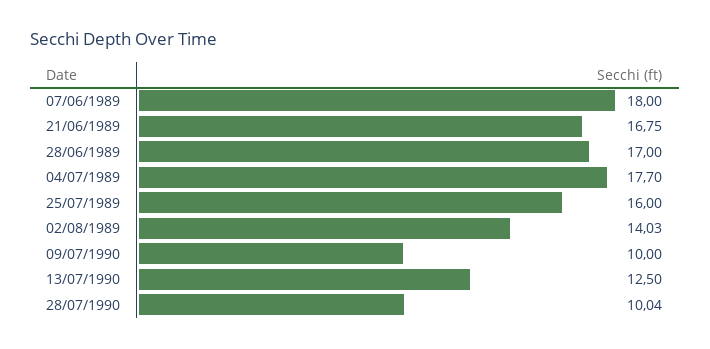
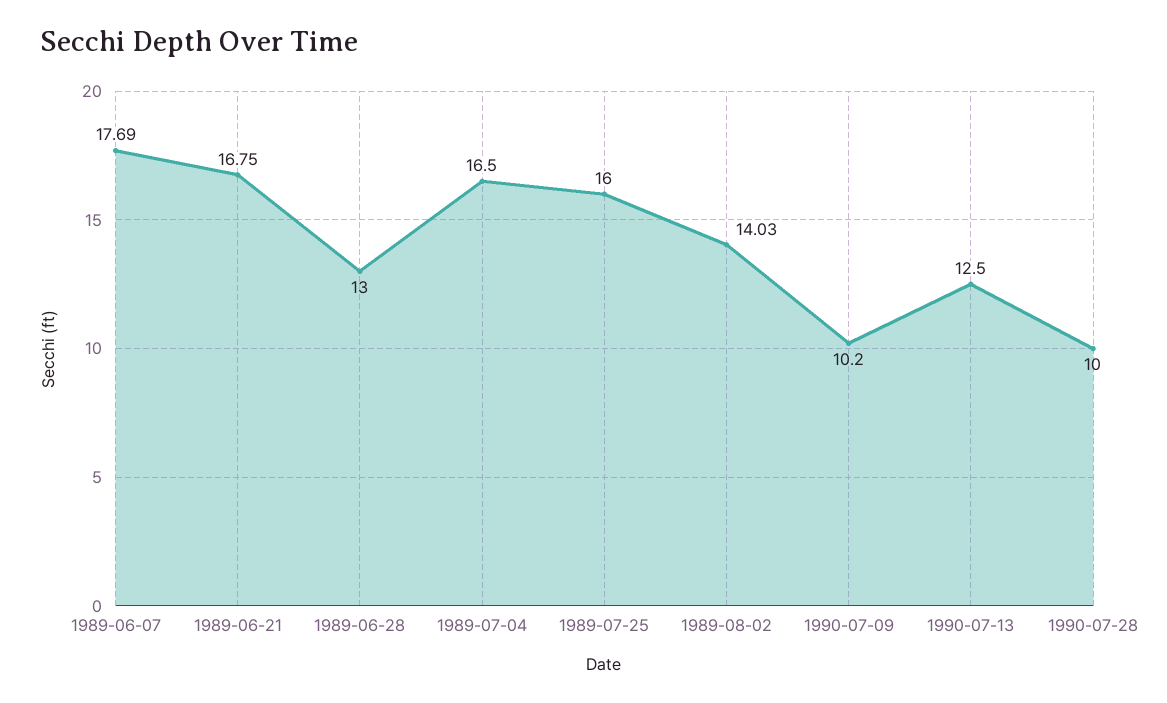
  {
-   "07/06/1989": 18,
+   "07/06/1989": 17.69,
    "21/06/1989": 16.75,
-   "28/06/1989": 17,
+   "28/06/1989": 13,
-   "04/07/1989": 17.7,
+   "04/07/1989": 16.5,
    "25/07/1989": 16,
    "02/08/1989": 14.03,
-   "09/07/1990": 10,
+   "09/07/1990": 10.2,
    "13/07/1990": 12.5,
-   "28/07/1990": 10.04
+   "28/07/1990": 10
  }

